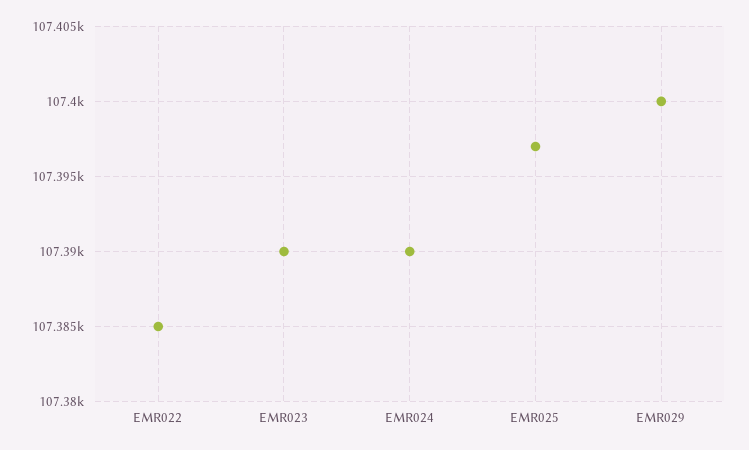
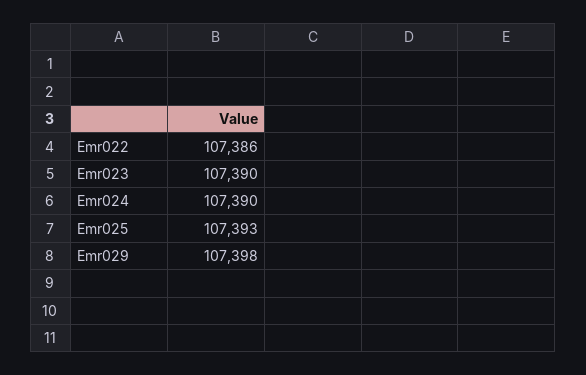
  {
-   "EMR022": 107385,
+   "EMR022": 107386,
    "EMR023": 107390,
    "EMR024": 107390,
-   "EMR025": 107397,
+   "EMR025": 107393,
-   "EMR029": 107400
+   "EMR029": 107398
  }

